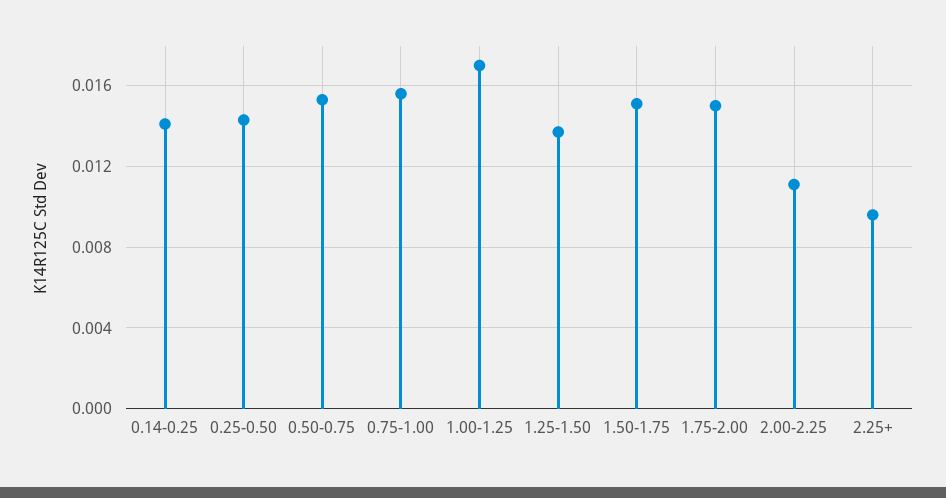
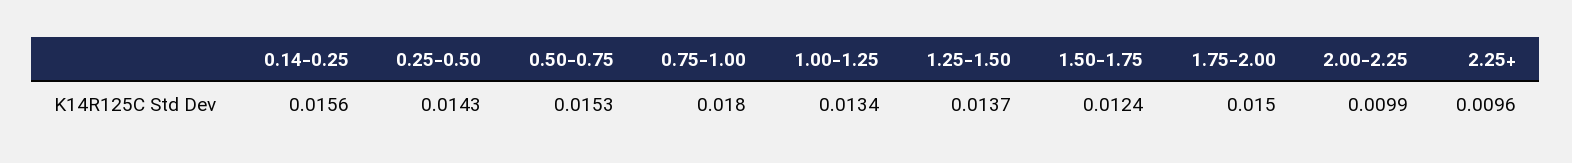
  {
-   "0.14-0.25": 0.014,
+   "0.14-0.25": 0.0156,
    "0.25-0.50": 0.0143,
    "0.50-0.75": 0.0153,
-   "0.75-1.00": 0.0155,
+   "0.75-1.00": 0.018,
-   "1.00-1.25": 0.017,
+   "1.00-1.25": 0.0134,
    "1.25-1.50": 0.0137,
-   "1.50-1.75": 0.015,
+   "1.50-1.75": 0.0124,
    "1.75-2.00": 0.015,
-   "2.00-2.25": 0.011,
+   "2.00-2.25": 0.0099,
    "2.25+": 0.0096
  }

